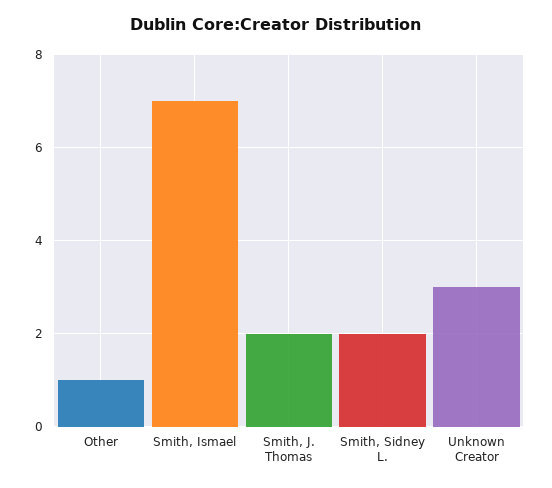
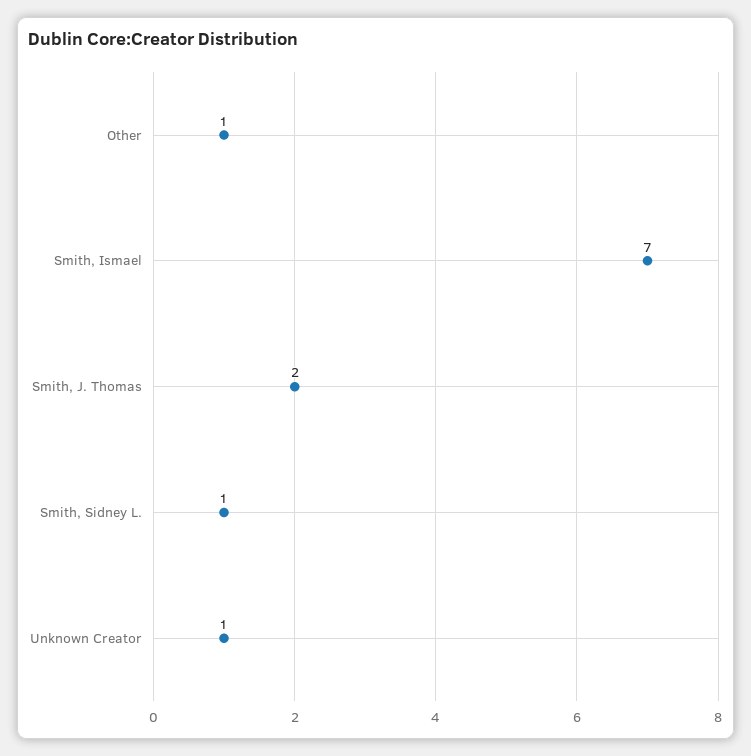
  {
    "Other": 1,
    "Smith, Ismael": 7,
    "Smith, J. Thomas": 2,
-   "Smith, Sidney L.": 2,
+   "Smith, Sidney L.": 1,
-   "Unknown Creator": 3
+   "Unknown Creator": 1
  }

